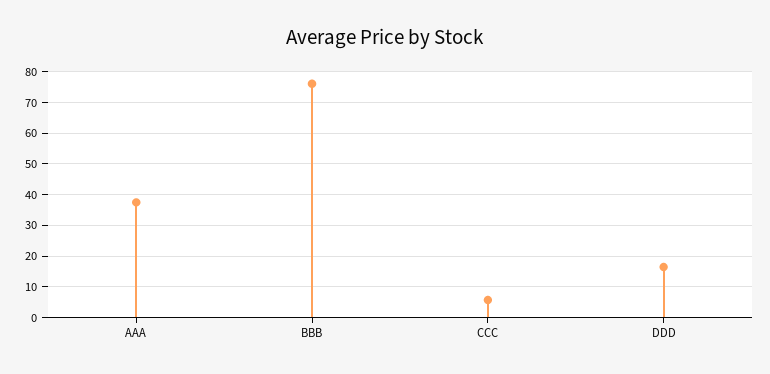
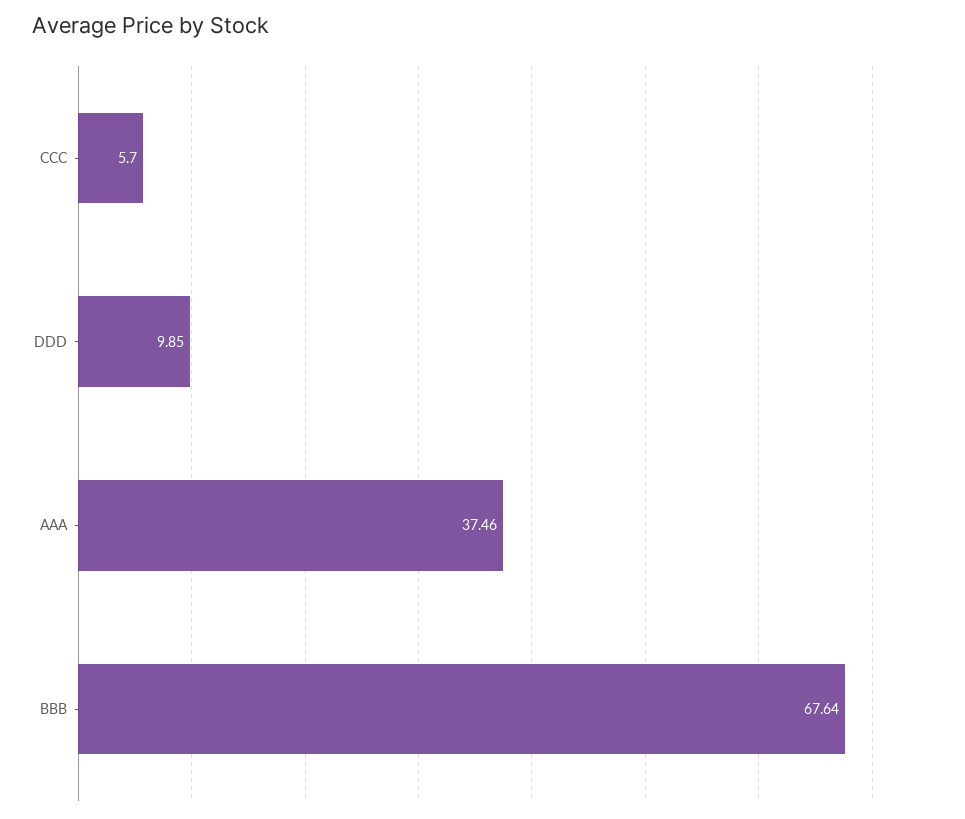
  {
    "AAA": 37.46,
-   "BBB": 76,
+   "BBB": 67.64,
    "CCC": 5.7,
-   "DDD": 16
+   "DDD": 9.85
  }

